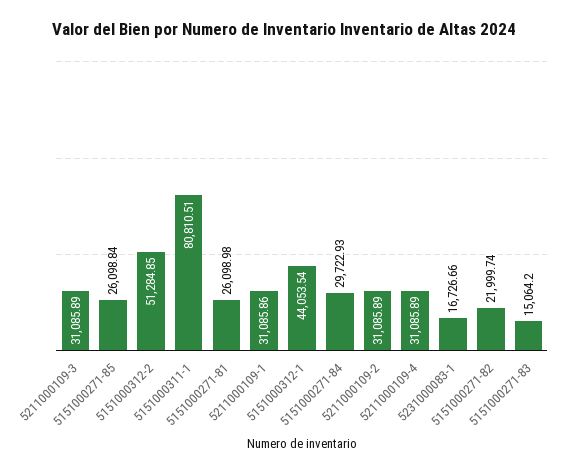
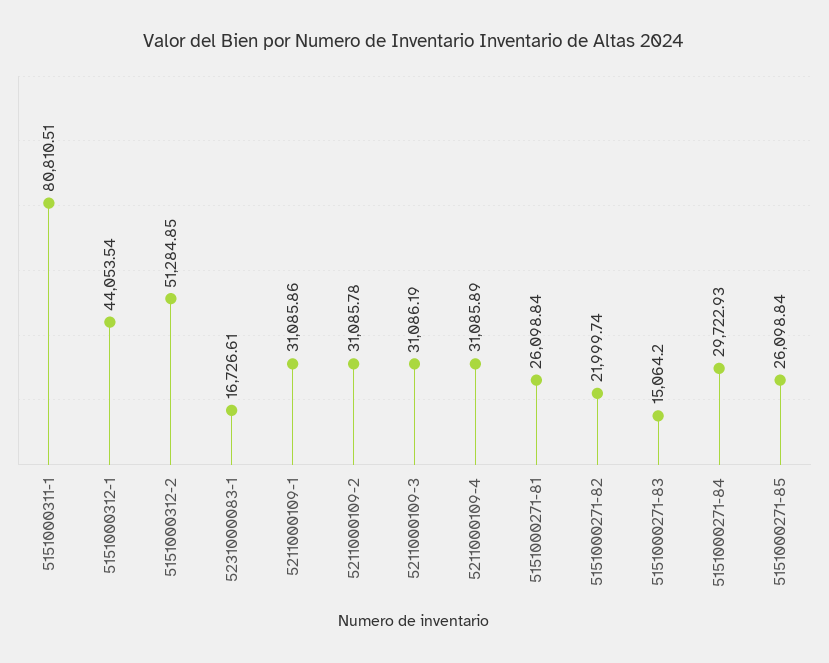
  {
-   "5211000109-3": 31085.89,
+   "5211000109-3": 31086.19,
    "5151000271-85": 26098.84,
    "5151000312-2": 51284.85,
    "5151000311-1": 80810.51,
-   "5151000271-81": 26098.98,
+   "5151000271-81": 26098.84,
    "5211000109-1": 31085.86,
    "5151000312-1": 44053.54,
    "5151000271-84": 29722.93,
-   "5211000109-2": 31085.89,
+   "5211000109-2": 31085.78,
    "5211000109-4": 31085.89,
-   "5231000083-1": 16726.66,
+   "5231000083-1": 16726.61,
    "5151000271-82": 21999.74,
    "5151000271-83": 15064.2
  }

